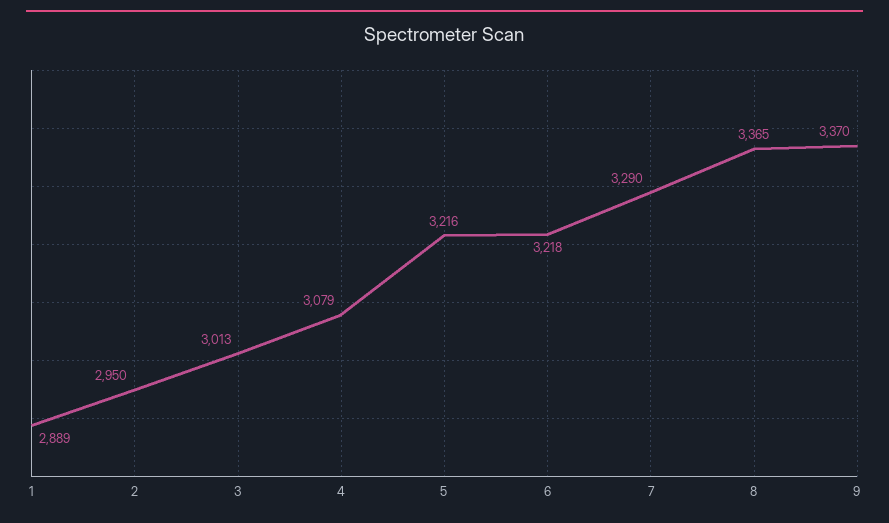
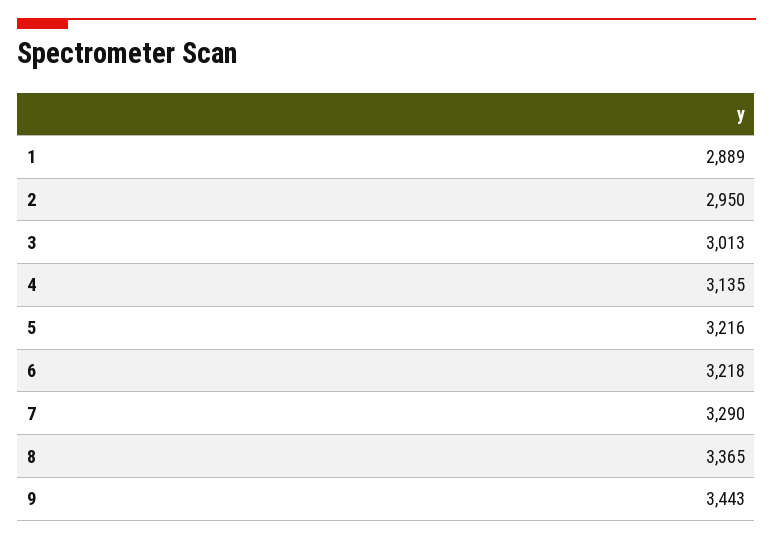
  {
    "1": 2889,
    "2": 2950,
    "3": 3013,
-   "4": 3079,
+   "4": 3135,
    "5": 3216,
    "6": 3218,
    "7": 3290,
    "8": 3365,
-   "9": 3370
+   "9": 3443
  }

